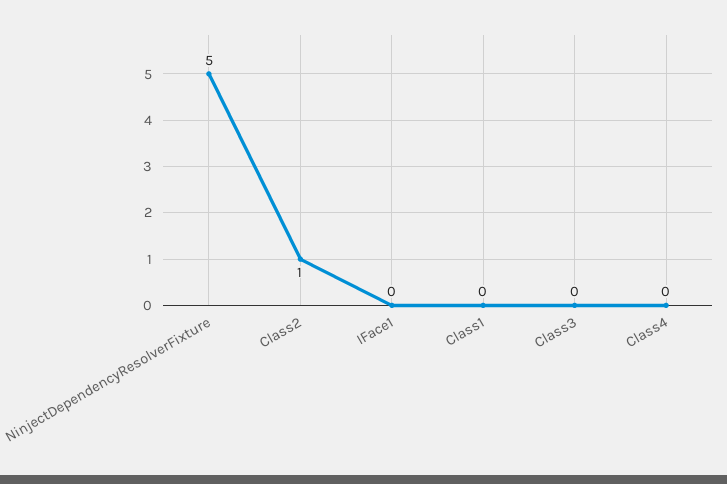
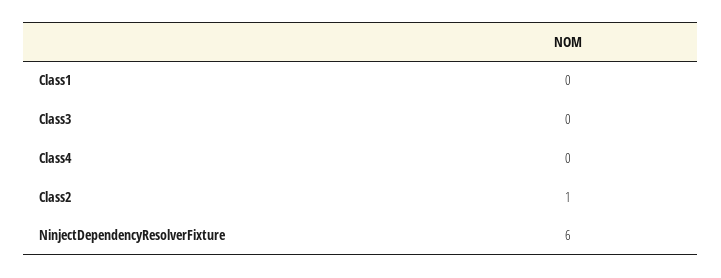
  {
-   "NinjectDependencyResolverFixture": 5,
+   "NinjectDependencyResolverFixture": 6,
    "Class2": 1,
-   "IFace1": 0,
    "Class1": 0,
    "Class3": 0,
    "Class4": 0
  }

